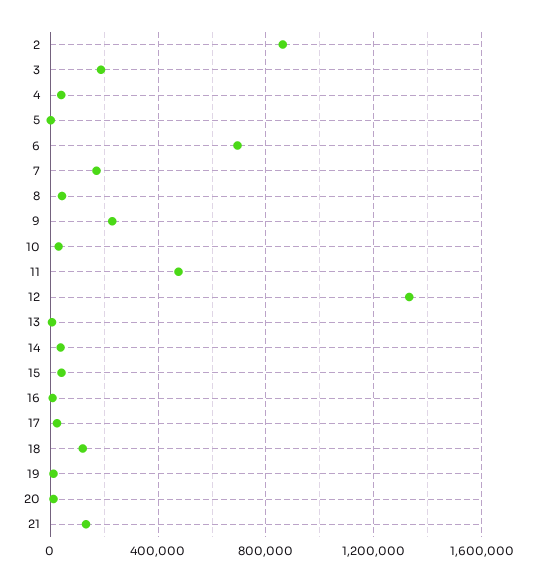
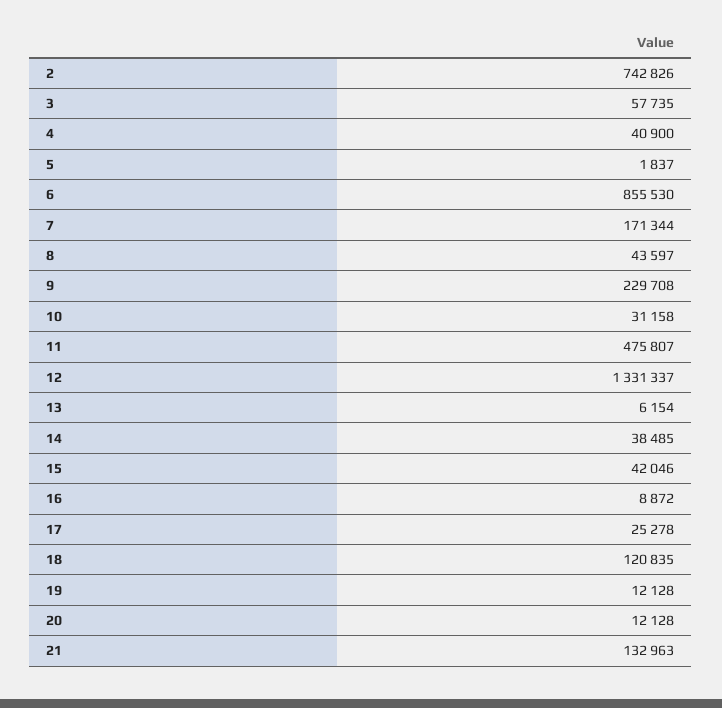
  {
-   "2": 850000,
+   "2": 742826,
-   "3": 200000,
+   "3": 57735,
    "4": 40900,
    "5": 1837,
-   "6": 700000,
+   "6": 855530,
    "7": 171344,
    "8": 43597,
    "9": 229708,
    "10": 31158,
    "11": 475807,
    "12": 1331337,
    "13": 6154,
    "14": 38485,
    "15": 42046,
    "16": 8872,
    "17": 25278,
    "18": 120835,
    "19": 12128,
    "20": 12128,
    "21": 132963
  }

